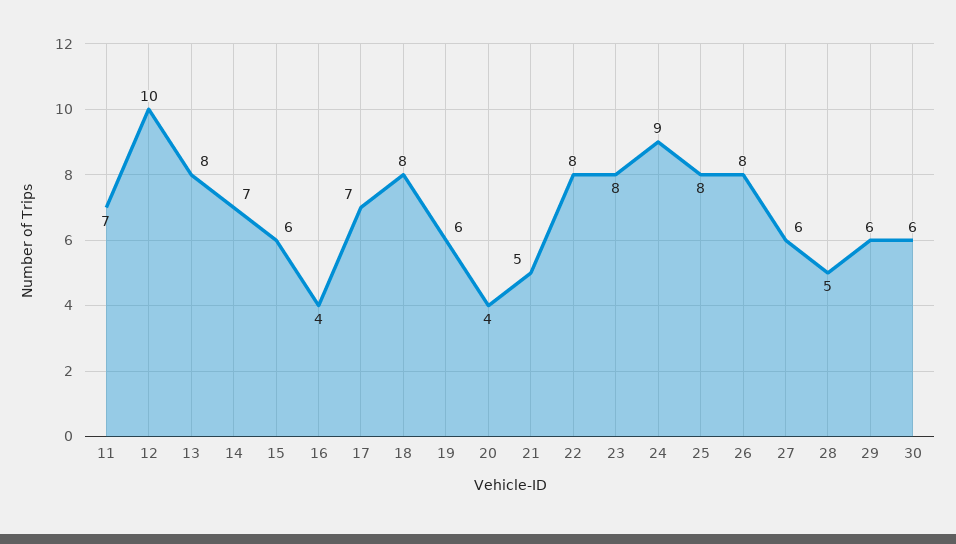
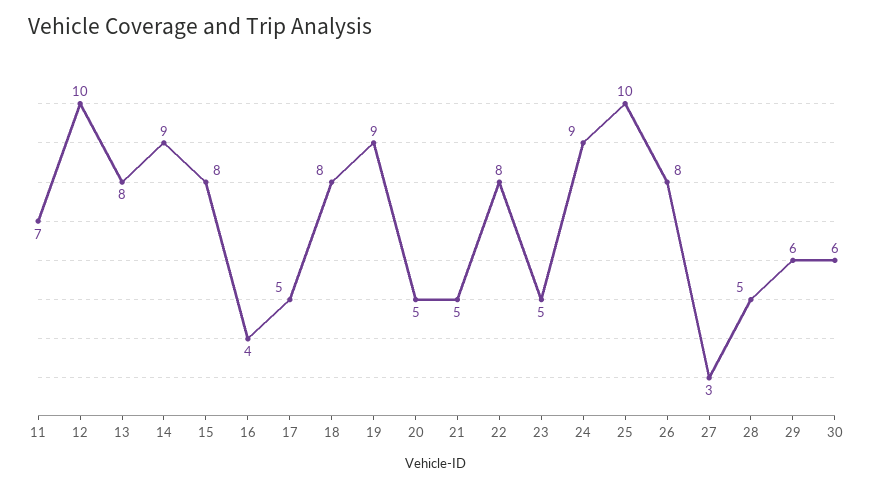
  {
    "11": 7,
    "12": 10,
    "13": 8,
-   "14": 7,
+   "14": 9,
-   "15": 6,
+   "15": 8,
    "16": 4,
-   "17": 7,
+   "17": 5,
    "18": 8,
-   "19": 6,
+   "19": 9,
-   "20": 4,
+   "20": 5,
    "21": 5,
    "22": 8,
-   "23": 8,
+   "23": 5,
    "24": 9,
-   "25": 8,
+   "25": 10,
    "26": 8,
-   "27": 6,
+   "27": 3,
    "28": 5,
    "29": 6,
    "30": 6
  }

